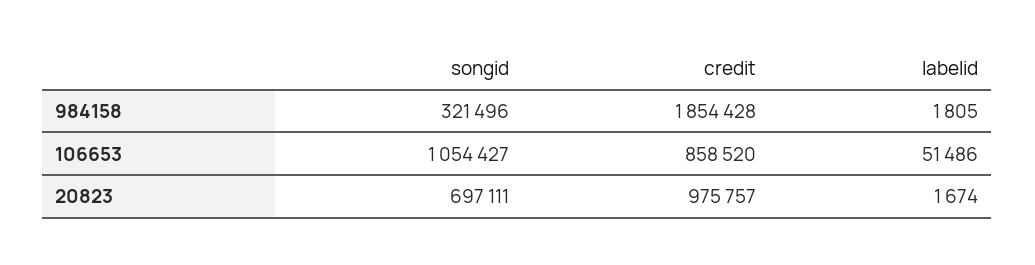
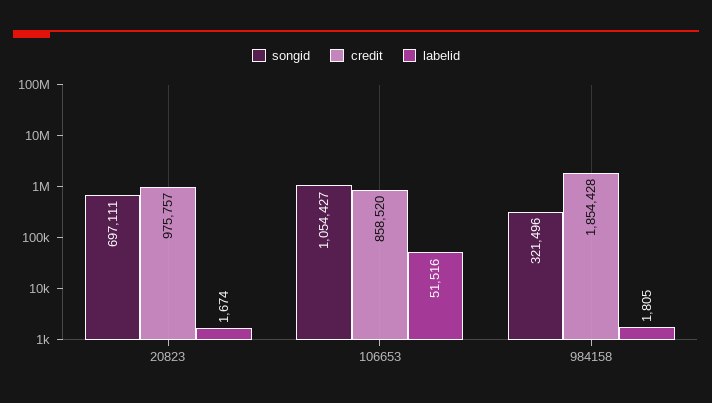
  {
    "songid": {
      "984158": 321496,
      "106653": 1054427,
      "20823": 697111
    },
    "credit": {
      "984158": 1854428,
      "106653": 858520,
      "20823": 975757
    },
    "labelid": {
      "984158": 1805,
-     "106653": 51486,
+     "106653": 51516,
      "20823": 1674
    }
  }

